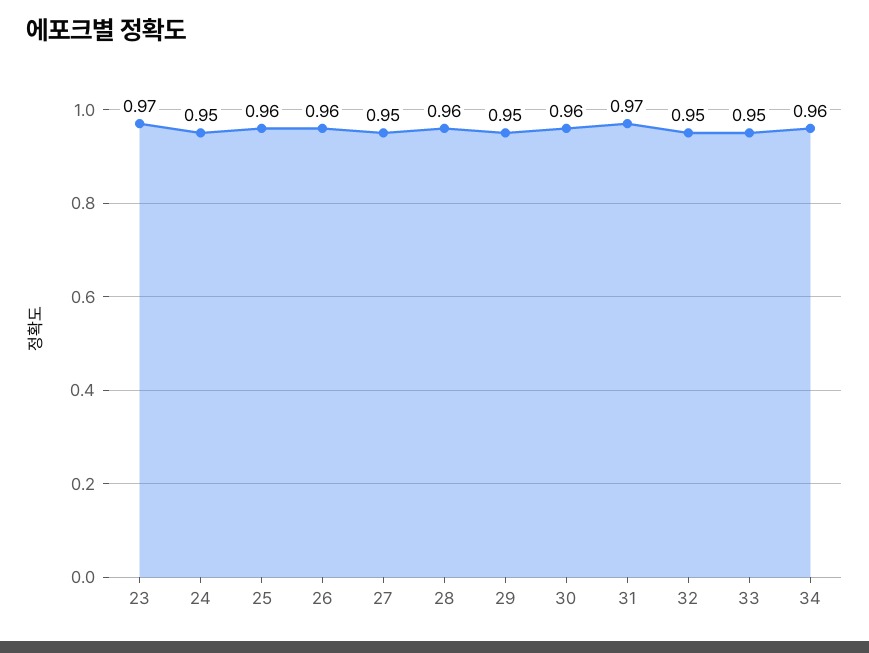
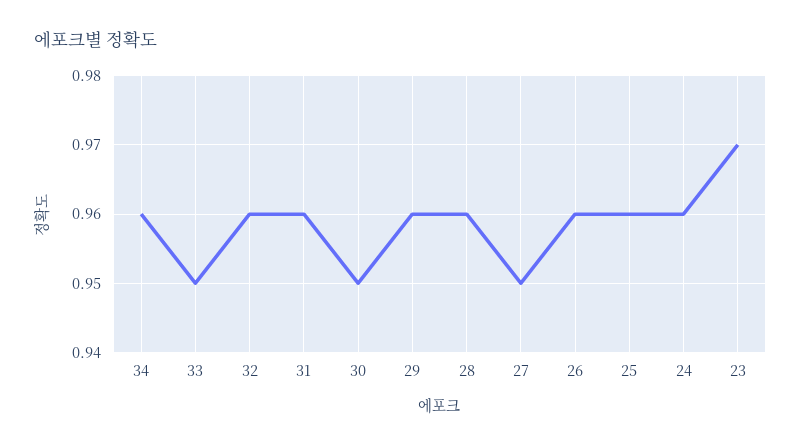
  {
    "23": 0.97,
-   "24": 0.95,
+   "24": 0.96,
    "25": 0.96,
    "26": 0.96,
    "27": 0.95,
    "28": 0.96,
-   "29": 0.95,
+   "29": 0.96,
-   "30": 0.96,
+   "30": 0.95,
-   "31": 0.97,
+   "31": 0.96,
-   "32": 0.95,
+   "32": 0.96,
    "33": 0.95,
    "34": 0.96
  }

